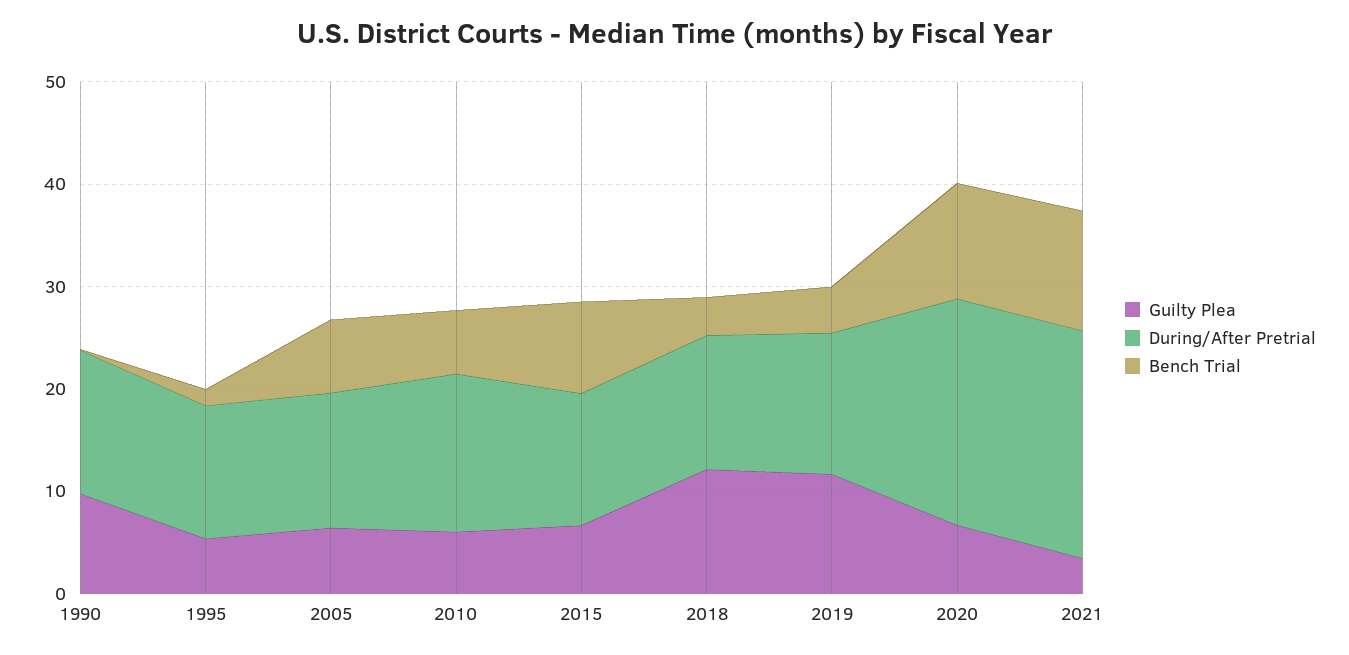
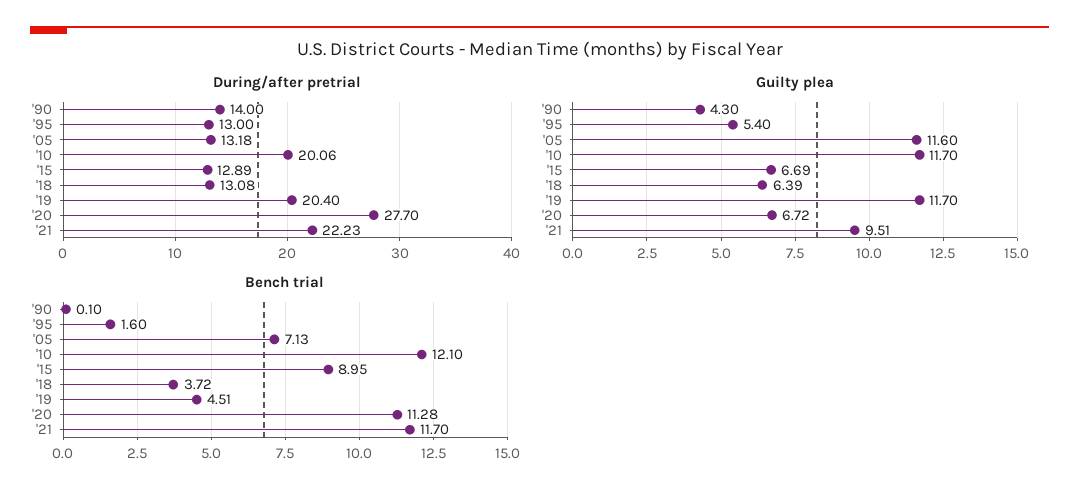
  {
    "Guilty Plea": {
-     "1990": 10,
+     "1990": 4.3,
      "1995": 5.4,
-     "2005": 6,
+     "2005": 11.6,
-     "2010": 6,
+     "2010": 11.7,
      "2015": 6.69,
-     "2018": 12,
+     "2018": 6.39,
      "2019": 11.7,
      "2020": 6.72,
-     "2021": 4
+     "2021": 9.51
    },
    "During/After Pretrial": {
      "1990": 14,
      "1995": 13,
      "2005": 13.18,
-     "2010": 16,
+     "2010": 20.06,
      "2015": 12.89,
      "2018": 13.08,
-     "2019": 14,
+     "2019": 20.4,
-     "2020": 22,
+     "2020": 27.7,
      "2021": 22.23
    },
    "Bench Trial": {
      "1990": 0.1,
      "1995": 1.6,
      "2005": 7.13,
-     "2010": 6,
+     "2010": 12.1,
      "2015": 8.95,
      "2018": 3.72,
      "2019": 4.51,
      "2020": 11.28,
      "2021": 11.7
    }
  }

